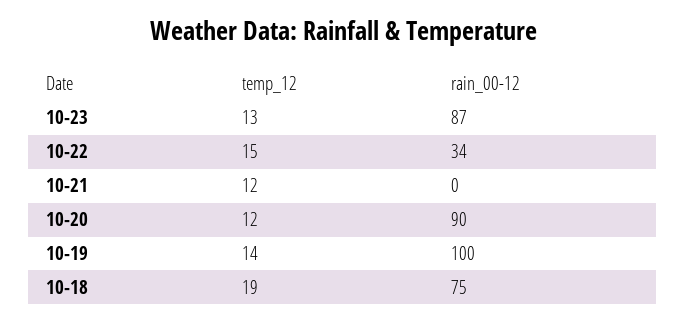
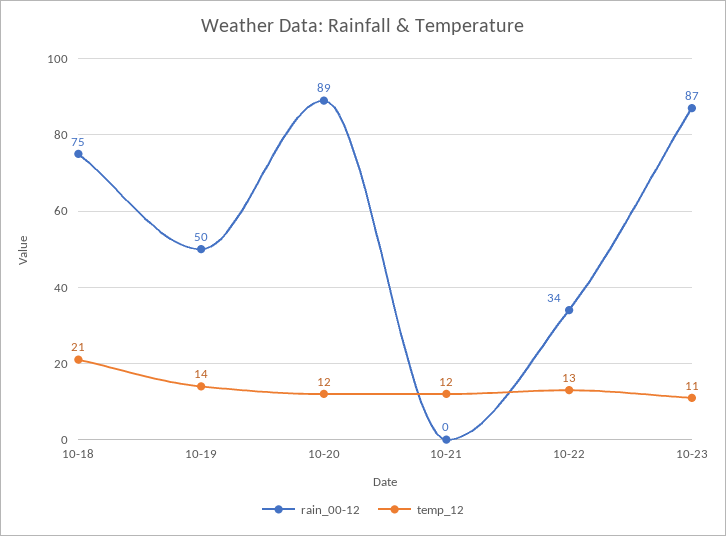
  {
    "temp_12": {
-     "10-23": 13,
+     "10-23": 11,
-     "10-22": 15,
+     "10-22": 13,
      "10-21": 12,
      "10-20": 12,
      "10-19": 14,
-     "10-18": 19
+     "10-18": 21
    },
    "rain_00-12": {
      "10-23": 87,
      "10-22": 34,
      "10-21": 0,
-     "10-20": 90,
+     "10-20": 89,
-     "10-19": 100,
+     "10-19": 50,
      "10-18": 75
    }
  }

